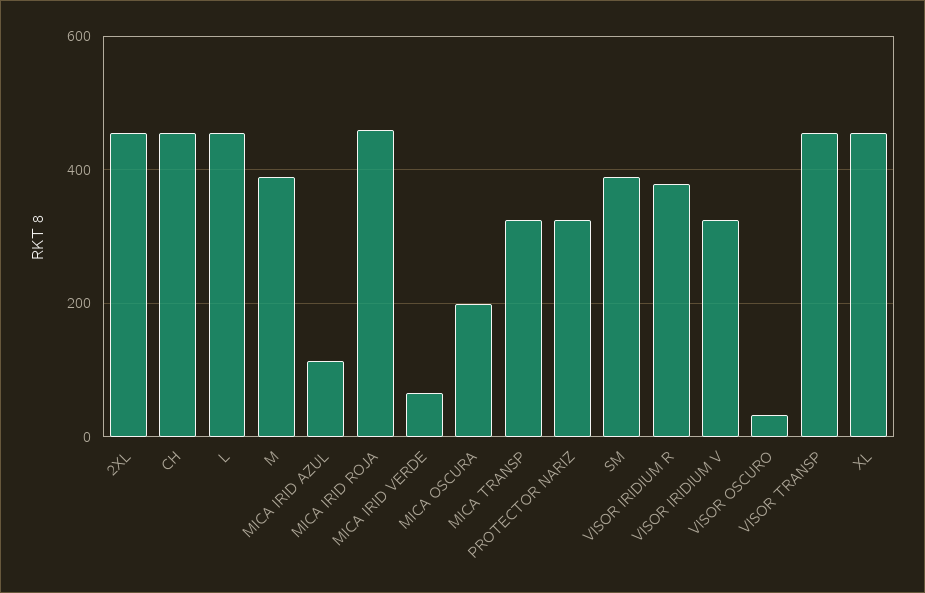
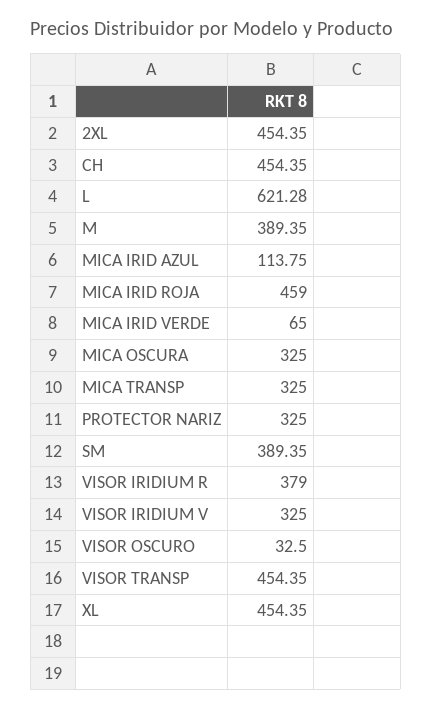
  {
    "2XL": 454.35,
    "CH": 454.35,
-   "L": 460,
+   "L": 621.28,
    "M": 389.35,
    "MICA IRID AZUL": 113.75,
    "MICA IRID ROJA": 459,
    "MICA IRID VERDE": 65,
-   "MICA OSCURA": 200,
+   "MICA OSCURA": 325,
    "MICA TRANSP": 325,
    "PROTECTOR NARIZ": 325,
    "SM": 389.35,
    "VISOR IRIDIUM R": 379,
    "VISOR IRIDIUM V": 325,
    "VISOR OSCURO": 32.5,
    "VISOR TRANSP": 454.35,
    "XL": 454.35
  }

